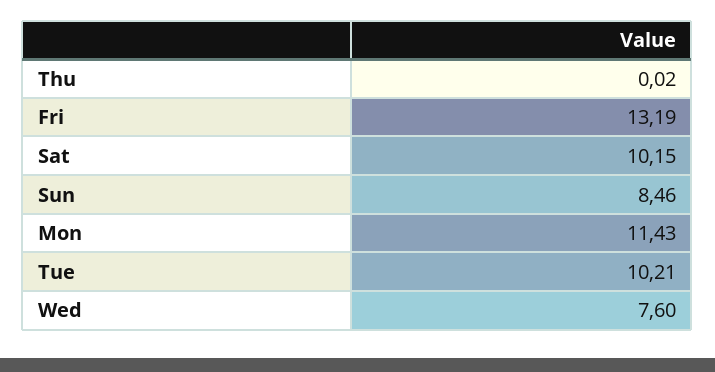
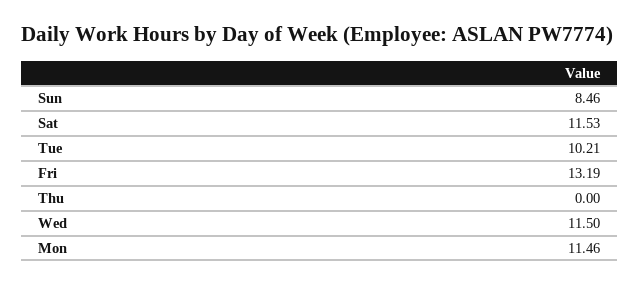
  {
-   "Thu": 0.02,
+   "Thu": 0,
    "Fri": 13.19,
-   "Sat": 10.15,
+   "Sat": 11.53,
    "Sun": 8.46,
-   "Mon": 11.43,
+   "Mon": 11.46,
    "Tue": 10.21,
-   "Wed": 7.6
+   "Wed": 11.5
  }

